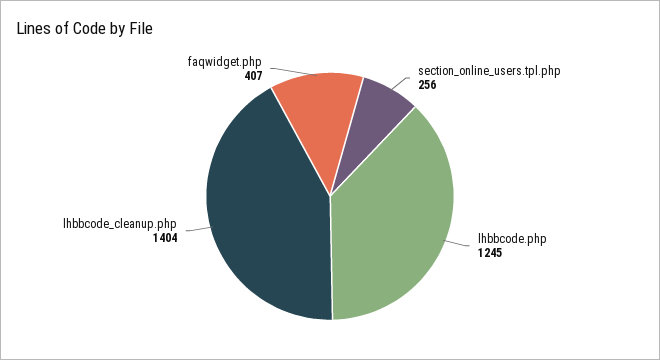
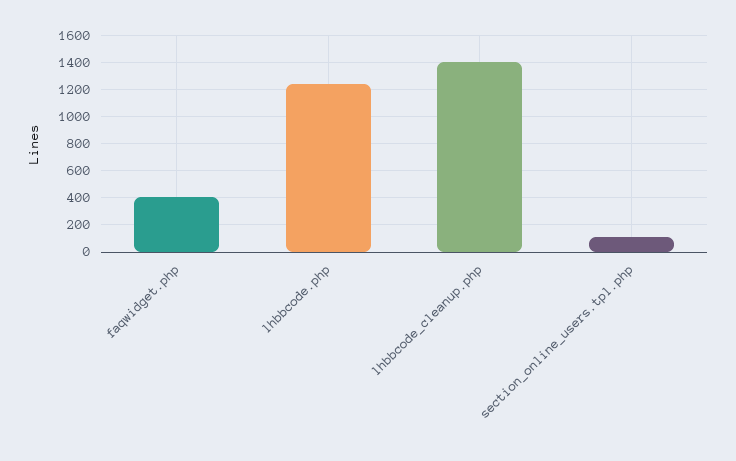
  {
-   "section_online_users.tpl.php": 256,
+   "section_online_users.tpl.php": 100,
    "lhbbcode.php": 1245,
    "lhbbcode_cleanup.php": 1404,
    "faqwidget.php": 407
  }

